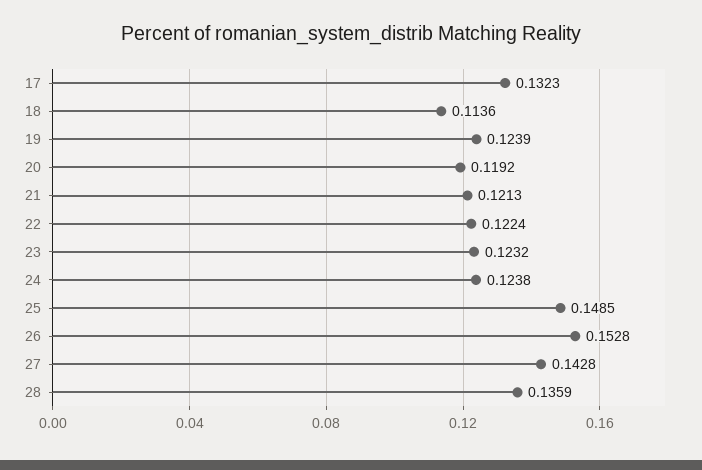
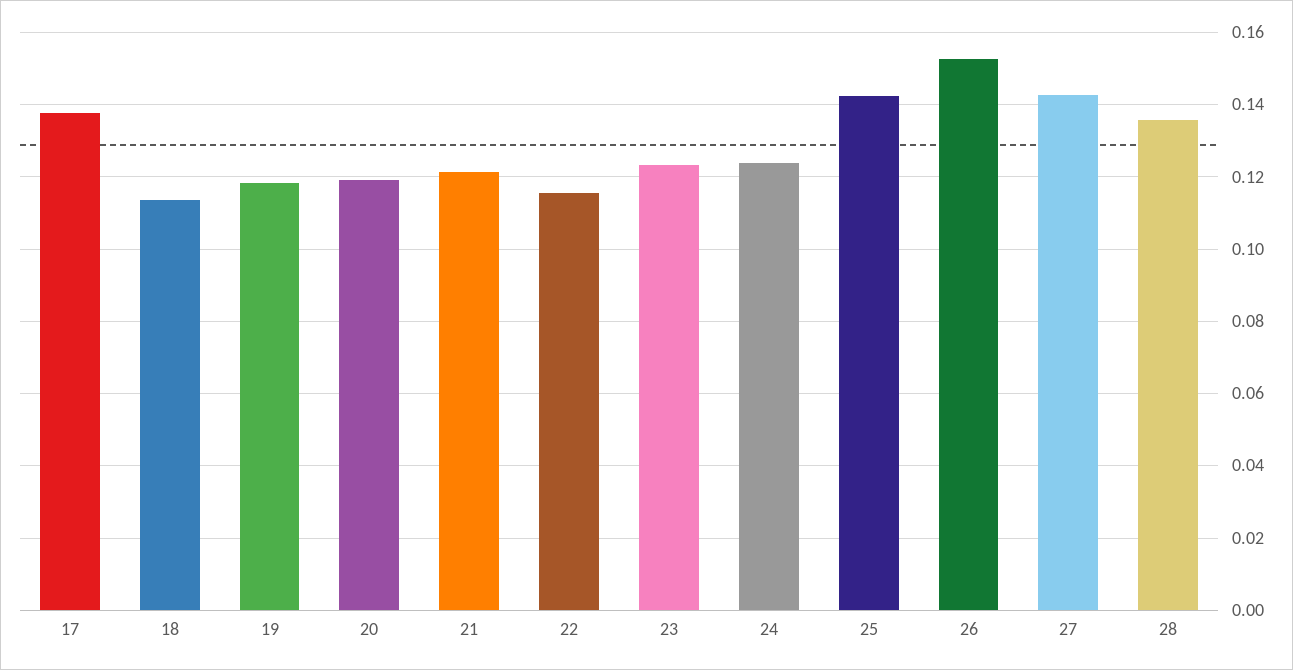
  {
-   "17": 0.1323,
+   "17": 0.138,
    "18": 0.1136,
-   "19": 0.1239,
+   "19": 0.118,
    "20": 0.1192,
    "21": 0.1213,
-   "22": 0.1224,
+   "22": 0.116,
    "23": 0.1232,
    "24": 0.1238,
-   "25": 0.1485,
+   "25": 0.142,
    "26": 0.1528,
    "27": 0.1428,
    "28": 0.1359
  }

